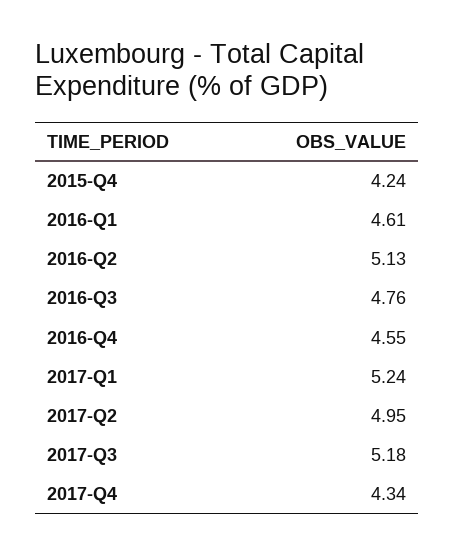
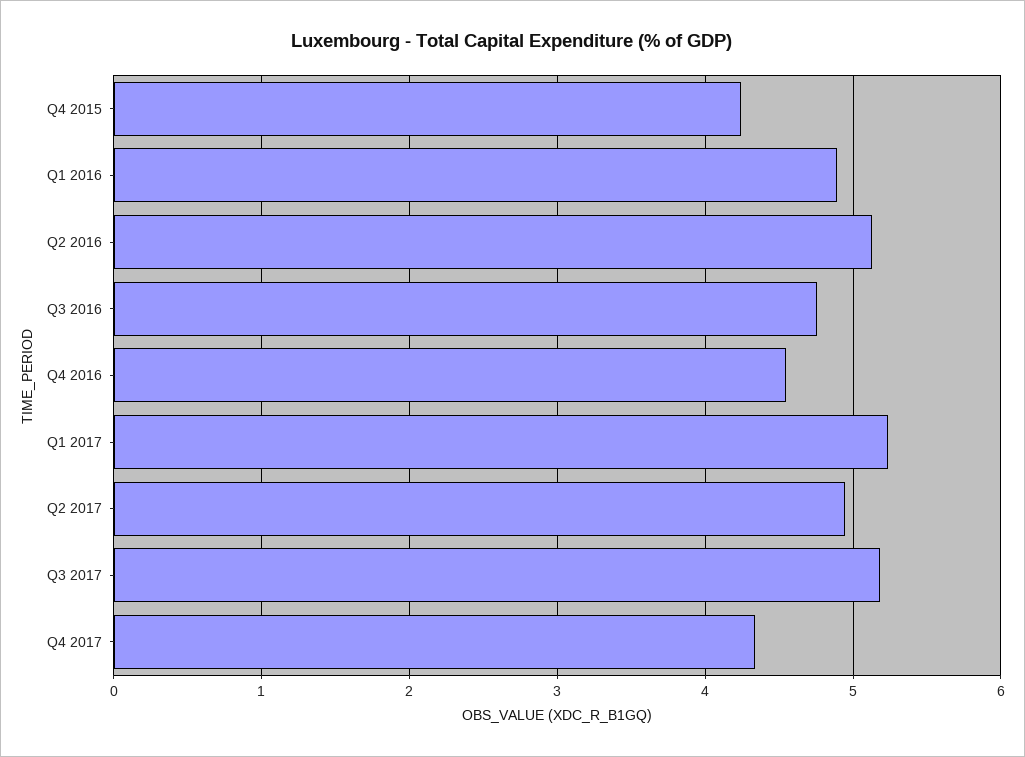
  {
    "2015-Q4": 4.24,
-   "2016-Q1": 4.61,
+   "2016-Q1": 4.9,
    "2016-Q2": 5.13,
    "2016-Q3": 4.76,
    "2016-Q4": 4.55,
    "2017-Q1": 5.24,
    "2017-Q2": 4.95,
    "2017-Q3": 5.18,
    "2017-Q4": 4.34
  }

